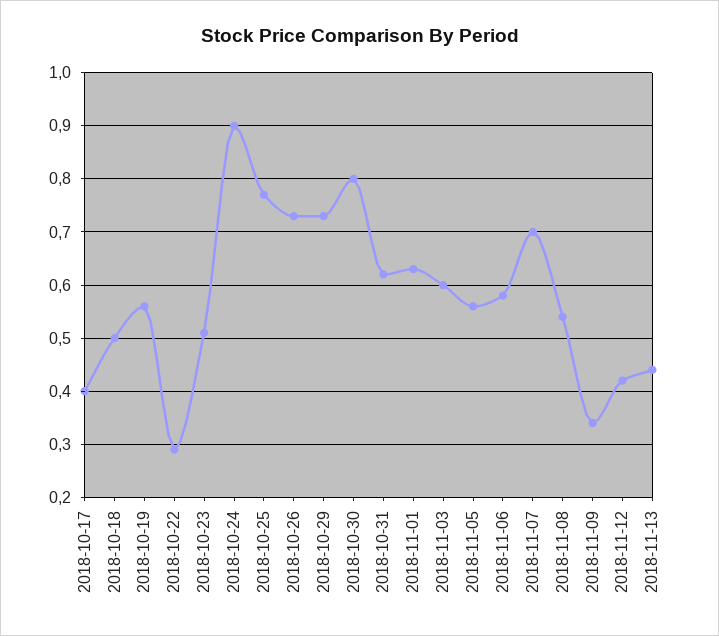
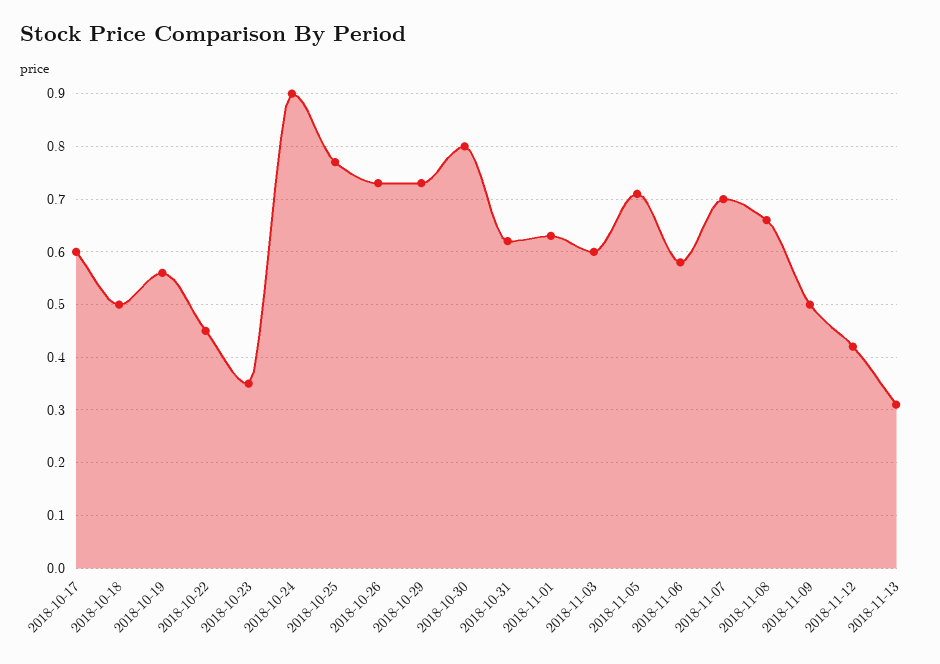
  {
-   "2018-10-17": 0.4,
+   "2018-10-17": 0.6,
    "2018-10-18": 0.5,
    "2018-10-19": 0.55,
-   "2018-10-22": 0.3,
+   "2018-10-22": 0.45,
-   "2018-10-23": 0.5,
+   "2018-10-23": 0.35,
    "2018-10-24": 0.9,
    "2018-10-25": 0.75,
    "2018-10-26": 0.75,
    "2018-10-29": 0.75,
    "2018-10-30": 0.8,
    "2018-10-31": 0.6,
    "2018-11-01": 0.65,
    "2018-11-03": 0.6,
-   "2018-11-05": 0.55,
+   "2018-11-05": 0.7,
    "2018-11-06": 0.6,
    "2018-11-07": 0.7,
-   "2018-11-08": 0.55,
+   "2018-11-08": 0.65,
-   "2018-11-09": 0.35,
+   "2018-11-09": 0.5,
    "2018-11-12": 0.4,
-   "2018-11-13": 0.45
+   "2018-11-13": 0.3
  }

